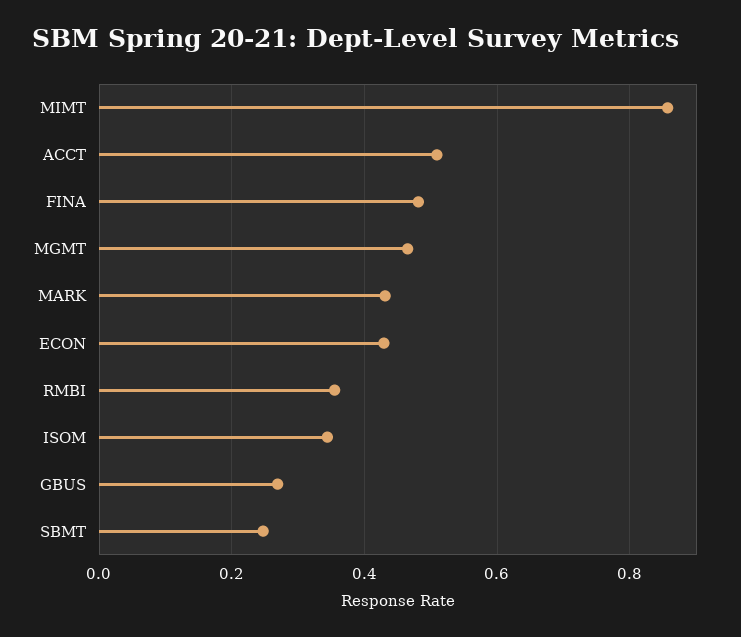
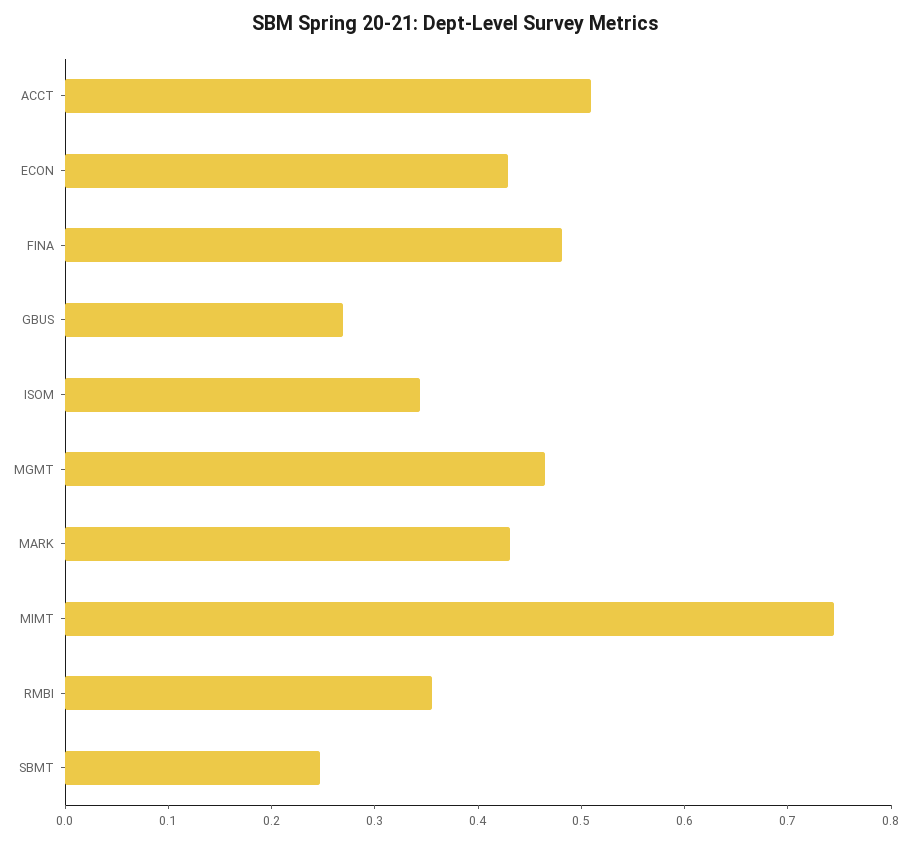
  {
-   "MIMT": 0.86,
+   "MIMT": 0.74,
    "ACCT": 0.5,
    "FINA": 0.48,
    "MGMT": 0.46,
    "MARK": 0.44,
    "ECON": 0.42,
    "RMBI": 0.36,
    "ISOM": 0.34,
    "GBUS": 0.26,
    "SBMT": 0.24
  }

